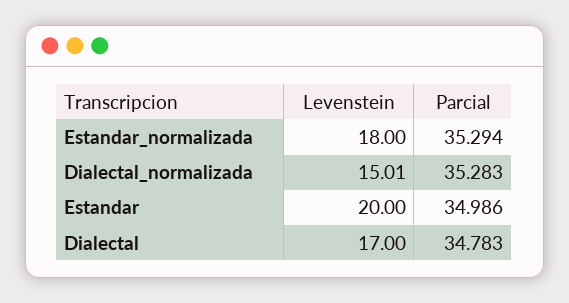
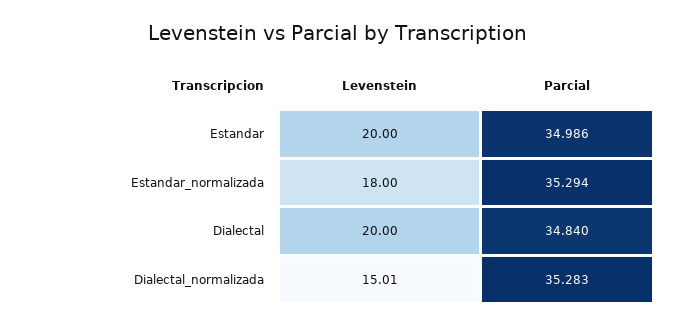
  {
    "Levenstein": {
      "Estandar_normalizada": 18,
      "Dialectal_normalizada": 15.01,
      "Estandar": 20,
-     "Dialectal": 17
+     "Dialectal": 20
    },
    "Parcial": {
      "Estandar_normalizada": 35.294,
      "Dialectal_normalizada": 35.283,
      "Estandar": 34.986,
-     "Dialectal": 34.783
+     "Dialectal": 34.84
    }
  }

